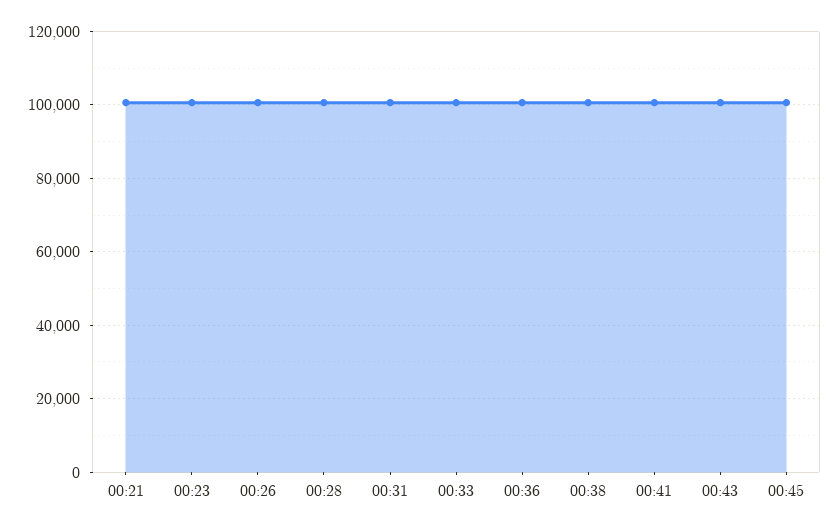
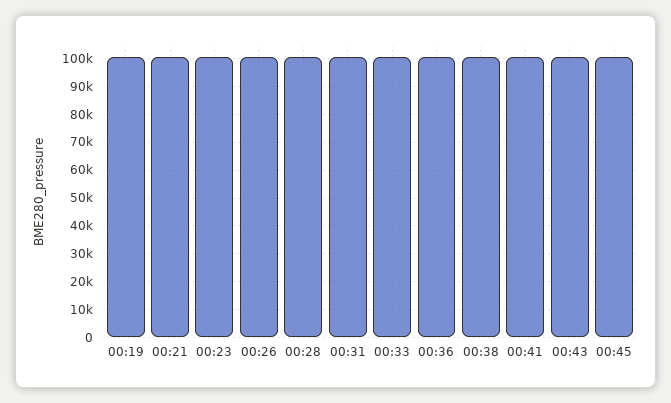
  {
    "00:21": 100000,
    "00:23": 100000,
    "00:26": 100000,
    "00:28": 100000,
    "00:31": 100000,
    "00:33": 100000,
    "00:36": 100000,
    "00:38": 100000,
    "00:41": 100000,
    "00:43": 100000,
-   "00:45": 100000
+   "00:45": 100000,
+   "00:19": 100000
  }

